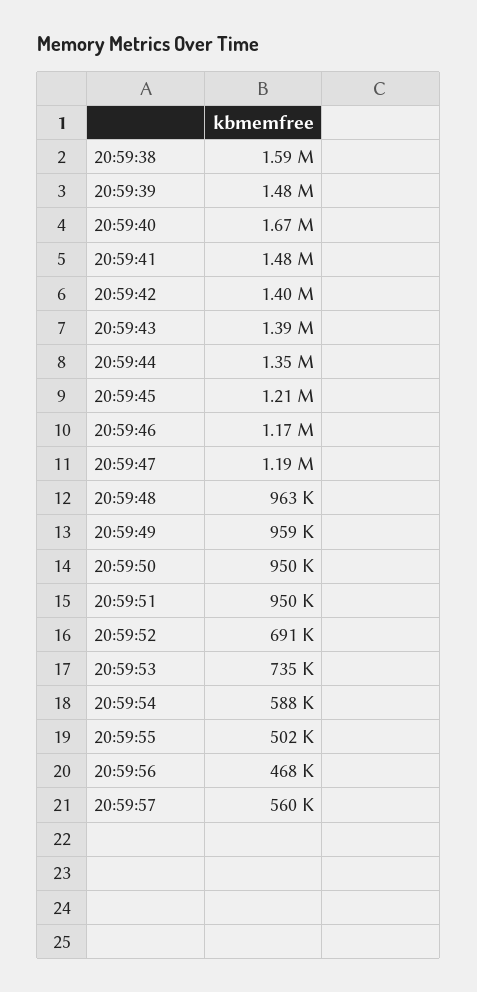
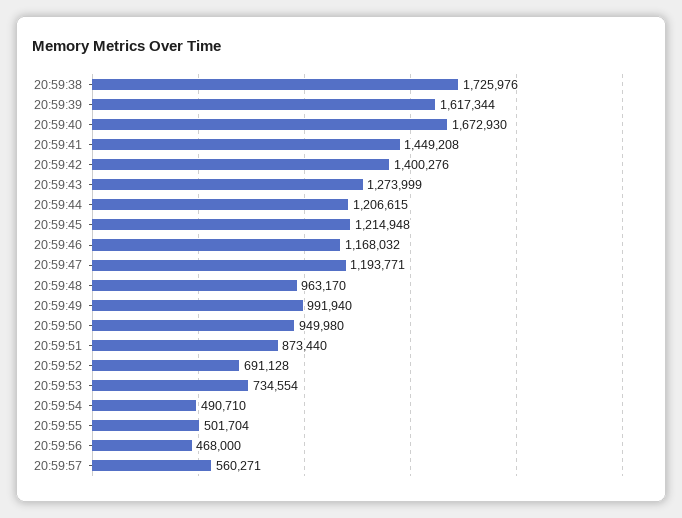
  {
-   "20:59:38": 1590000,
+   "20:59:38": 1725976,
-   "20:59:39": 1480000,
+   "20:59:39": 1617344,
    "20:59:40": 1672930,
-   "20:59:41": 1480000,
+   "20:59:41": 1449208,
    "20:59:42": 1400276,
-   "20:59:43": 1390000,
+   "20:59:43": 1273999,
-   "20:59:44": 1350000,
+   "20:59:44": 1206615,
    "20:59:45": 1214948,
    "20:59:46": 1168032,
    "20:59:47": 1193771,
    "20:59:48": 963170,
-   "20:59:49": 959000,
+   "20:59:49": 991940,
    "20:59:50": 949980,
-   "20:59:51": 950000,
+   "20:59:51": 873440,
    "20:59:52": 691128,
    "20:59:53": 734554,
-   "20:59:54": 588000,
+   "20:59:54": 490710,
    "20:59:55": 501704,
    "20:59:56": 468000,
    "20:59:57": 560271
  }

